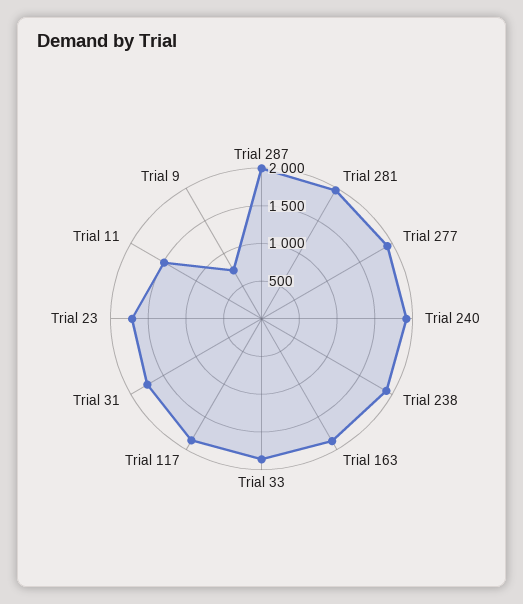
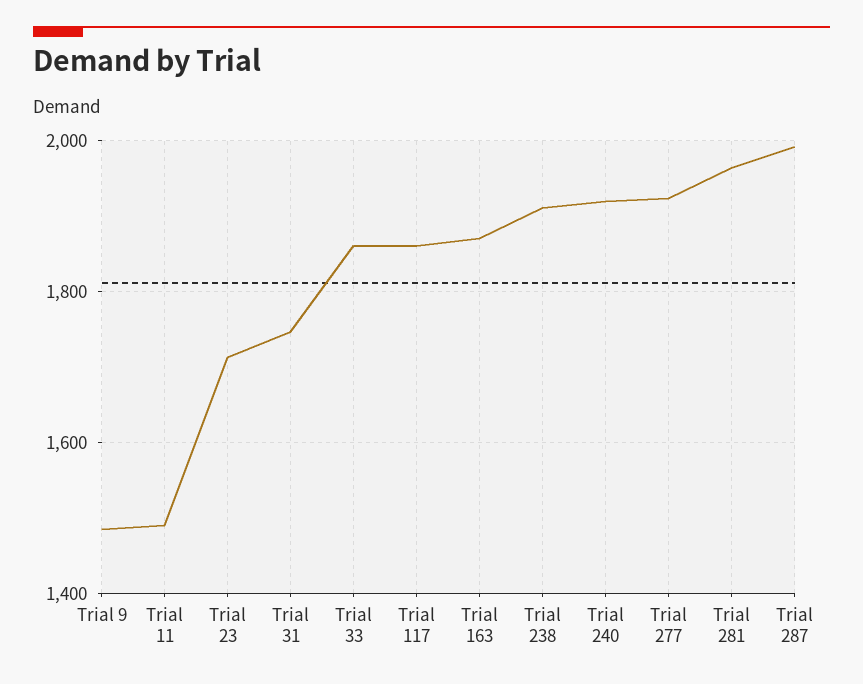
  {
    "Trial 287": 2000,
    "Trial 281": 1960,
    "Trial 277": 1920,
    "Trial 240": 1920,
    "Trial 238": 1920,
    "Trial 163": 1880,
    "Trial 33": 1860,
    "Trial 117": 1860,
    "Trial 31": 1740,
    "Trial 23": 1720,
    "Trial 11": 1500,
-   "Trial 9": 750
+   "Trial 9": 1480
  }

